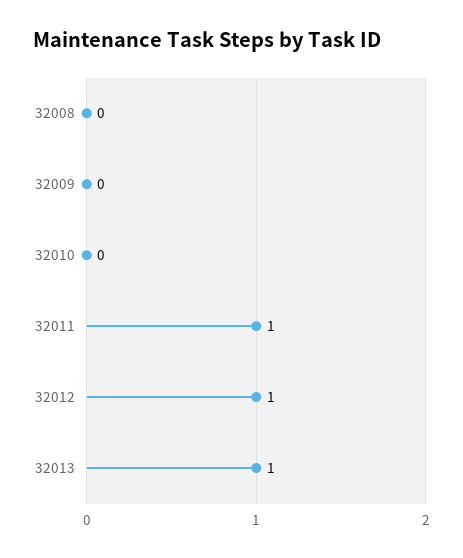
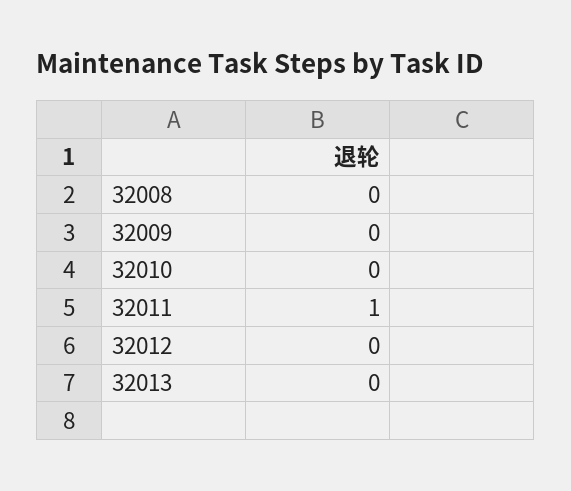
  {
    "32008": 0,
    "32009": 0,
    "32010": 0,
    "32011": 1,
-   "32012": 1,
+   "32012": 0,
-   "32013": 1
+   "32013": 0
  }

